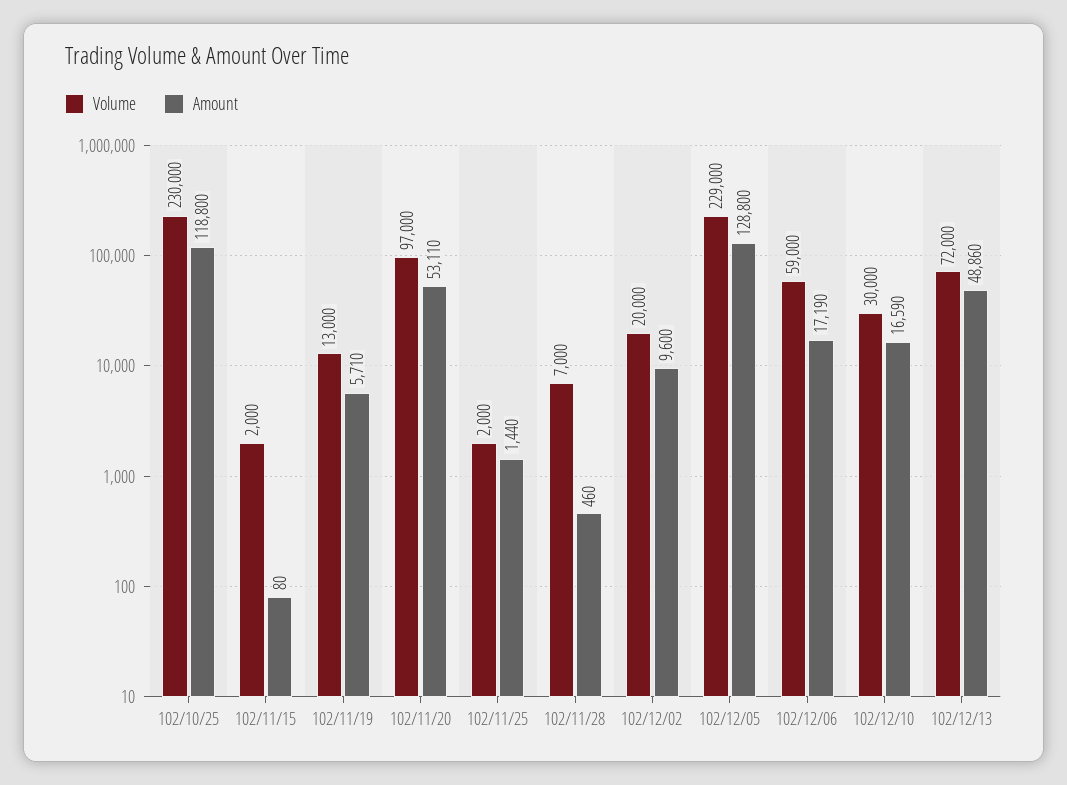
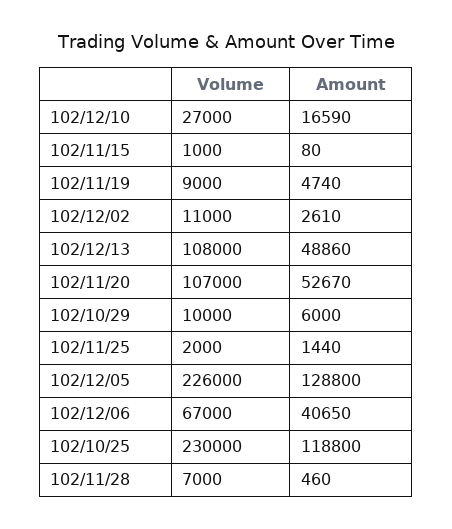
  {
    "Volume": {
      "102/10/25": 230000,
-     "102/11/15": 2000,
+     "102/11/15": 1000,
-     "102/11/19": 13000,
+     "102/11/19": 9000,
-     "102/11/20": 97000,
+     "102/11/20": 107000,
      "102/11/25": 2000,
      "102/11/28": 7000,
-     "102/12/02": 20000,
+     "102/12/02": 11000,
-     "102/12/05": 229000,
+     "102/12/05": 226000,
-     "102/12/06": 59000,
+     "102/12/06": 67000,
-     "102/12/10": 30000,
+     "102/12/10": 27000,
-     "102/12/13": 72000
+     "102/12/13": 108000,
+     "102/10/29": 10000
    },
    "Amount": {
      "102/10/25": 118800,
      "102/11/15": 80,
-     "102/11/19": 5710,
+     "102/11/19": 4740,
-     "102/11/20": 53110,
+     "102/11/20": 52670,
      "102/11/25": 1440,
      "102/11/28": 460,
-     "102/12/02": 9600,
+     "102/12/02": 2610,
      "102/12/05": 128800,
-     "102/12/06": 17190,
+     "102/12/06": 40650,
      "102/12/10": 16590,
-     "102/12/13": 48860
+     "102/12/13": 48860,
+     "102/10/29": 6000
    }
  }

